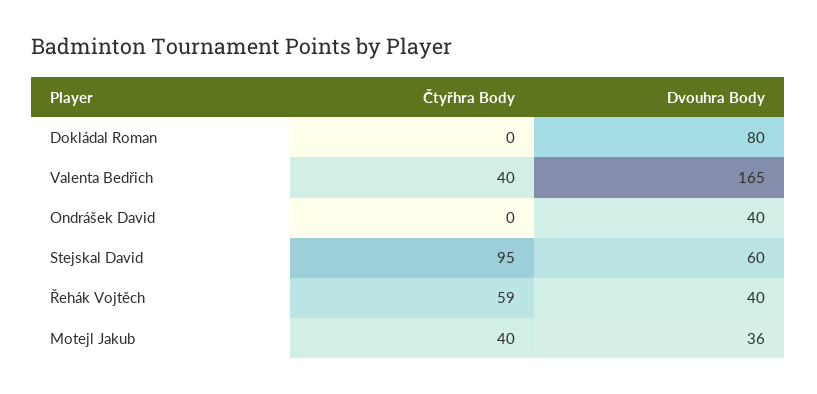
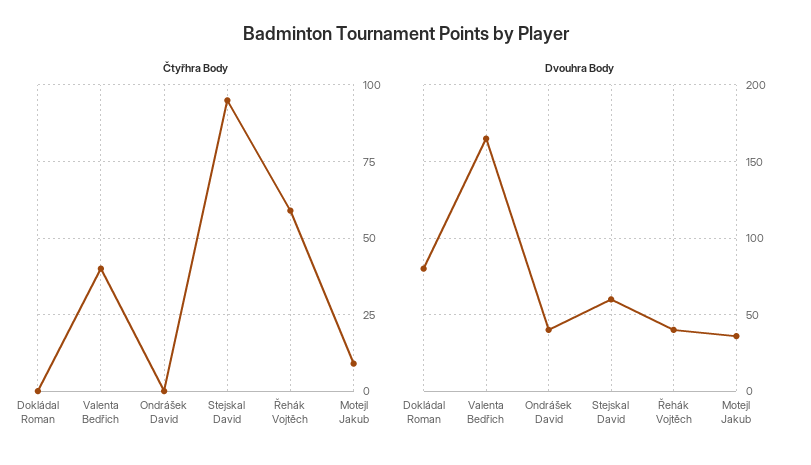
  {
    "Čtyřhra Body": {
      "Dokládal Roman": 0,
      "Valenta Bedřich": 40,
      "Ondrášek David": 0,
      "Stejskal David": 95,
      "Řehák Vojtěch": 59,
-     "Motejl Jakub": 40
+     "Motejl Jakub": 10
    },
    "Dvouhra Body": {
      "Dokládal Roman": 80,
      "Valenta Bedřich": 165,
      "Ondrášek David": 40,
      "Stejskal David": 60,
      "Řehák Vojtěch": 40,
      "Motejl Jakub": 36
    }
  }

